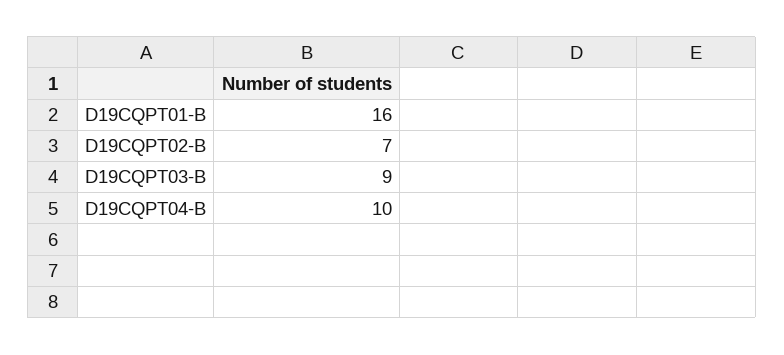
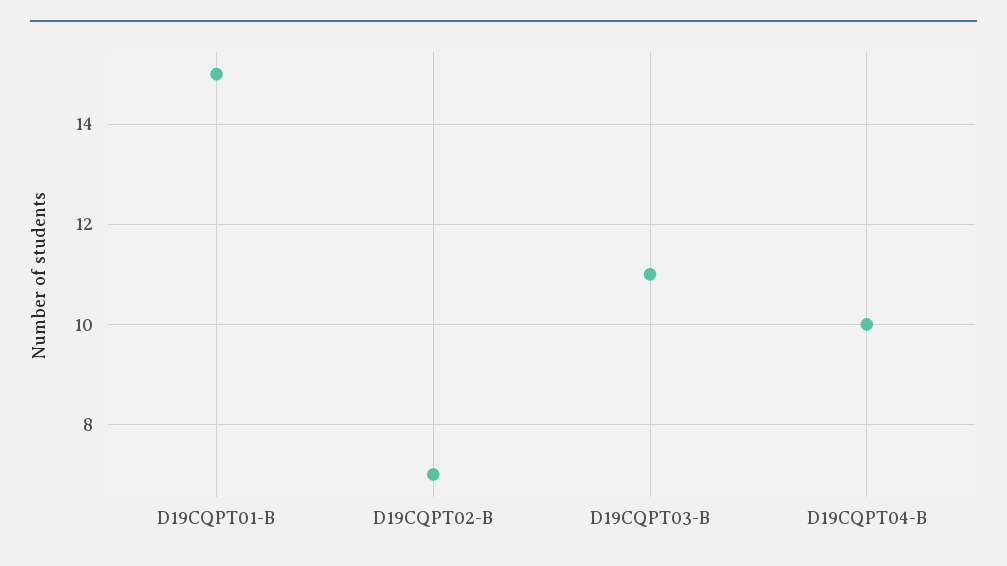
  {
-   "D19CQPT01-B": 16,
+   "D19CQPT01-B": 15,
    "D19CQPT02-B": 7,
-   "D19CQPT03-B": 9,
+   "D19CQPT03-B": 11,
    "D19CQPT04-B": 10
  }

